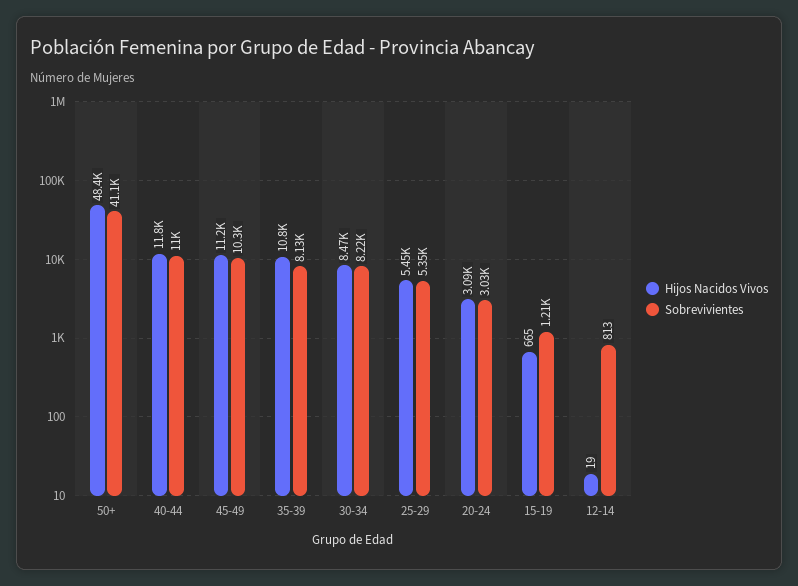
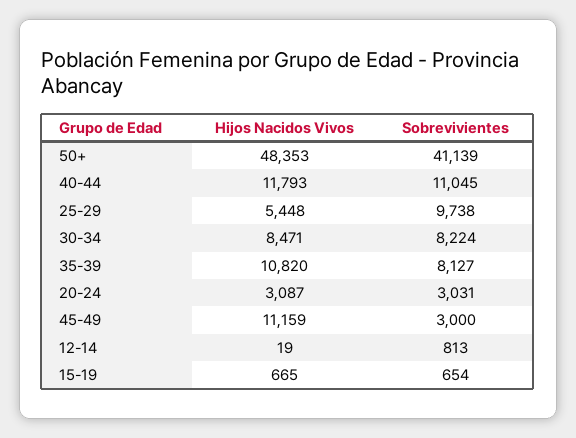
  {
    "Hijos Nacidos Vivos": {
      "50+": 48353,
      "40-44": 11793,
      "45-49": 11159,
      "35-39": 10820,
      "30-34": 8471,
      "25-29": 5448,
      "20-24": 3087,
      "15-19": 665,
      "12-14": 19
    },
    "Sobrevivientes": {
      "50+": 41139,
      "40-44": 11045,
-     "45-49": 10300,
+     "45-49": 3000,
      "35-39": 8127,
      "30-34": 8224,
-     "25-29": 5350,
+     "25-29": 9738,
      "20-24": 3031,
-     "15-19": 1210,
+     "15-19": 654,
      "12-14": 813
    }
  }

